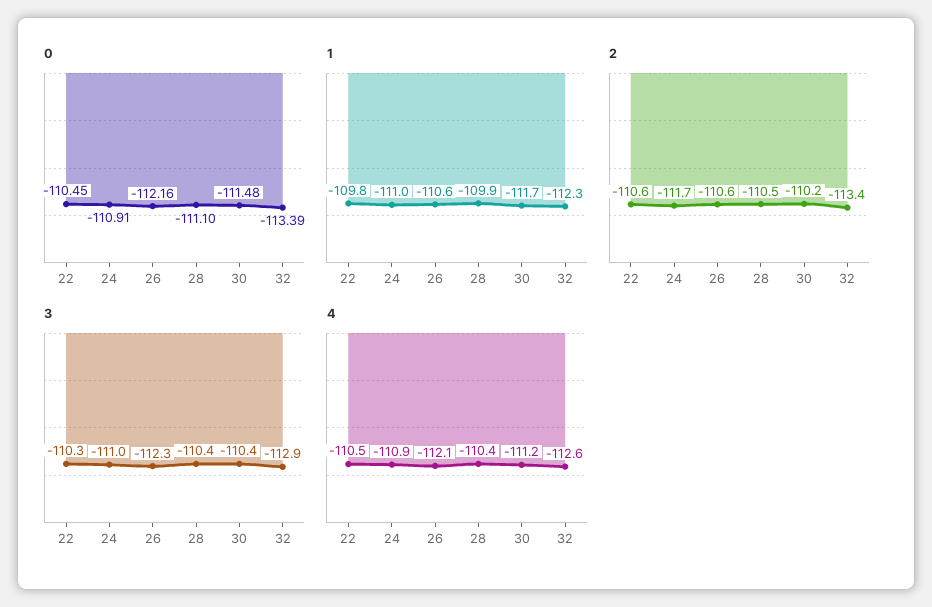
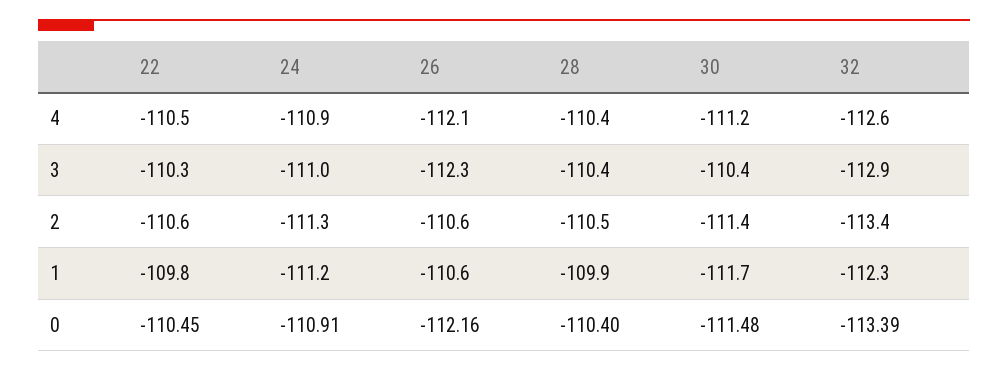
  {
    "0": {
      "22": -110.45,
      "24": -110.91,
      "26": -112.16,
-     "28": -111.1,
+     "28": -110.4,
      "30": -111.48,
      "32": -113.39
    },
    "1": {
      "22": -109.8,
-     "24": -111,
+     "24": -111.2,
      "26": -110.6,
      "28": -109.9,
      "30": -111.7,
      "32": -112.3
    },
    "2": {
      "22": -110.6,
-     "24": -111.7,
+     "24": -111.3,
      "26": -110.6,
      "28": -110.5,
-     "30": -110.2,
+     "30": -111.4,
      "32": -113.4
    },
    "3": {
      "22": -110.3,
      "24": -111,
      "26": -112.3,
      "28": -110.4,
      "30": -110.4,
      "32": -112.9
    },
    "4": {
      "22": -110.5,
      "24": -110.9,
      "26": -112.1,
      "28": -110.4,
      "30": -111.2,
      "32": -112.6
    }
  }

